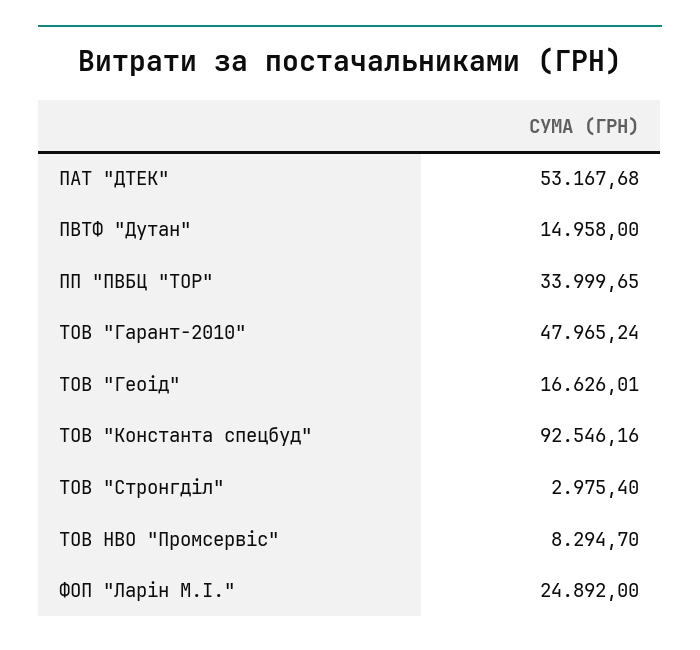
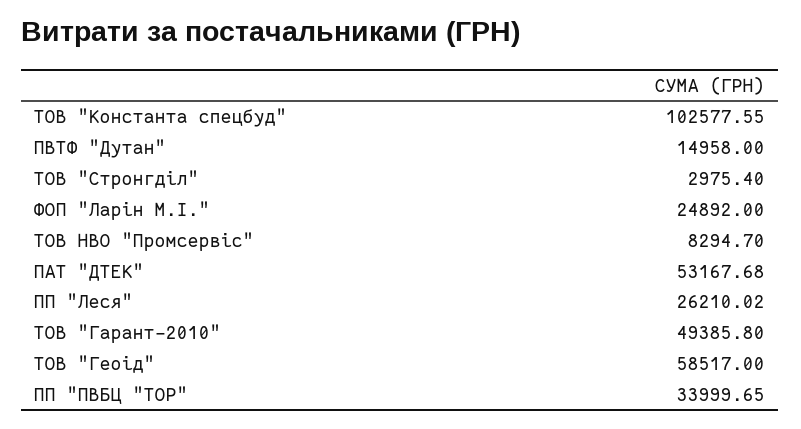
  {
    "ПАТ \"ДТЕК\"": 53167.68,
    "ПВТФ \"Дутан\"": 14958,
    "ПП \"ПВБЦ \"ТОР\"": 33999.65,
-   "ТОВ \"Гарант-2010\"": 47965.24,
+   "ТОВ \"Гарант-2010\"": 49385.8,
-   "ТОВ \"Геоід\"": 16626.01,
+   "ТОВ \"Геоід\"": 58517,
-   "ТОВ \"Константа спецбуд\"": 92546.16,
+   "ТОВ \"Константа спецбуд\"": 102577.55,
    "ТОВ \"Стронгділ\"": 2975.4,
    "ТОВ НВО \"Промсервіс\"": 8294.7,
-   "ФОП \"Ларін М.І.\"": 24892
+   "ФОП \"Ларін М.І.\"": 24892,
+   "ПП \"Леся\"": 26210.02
  }

